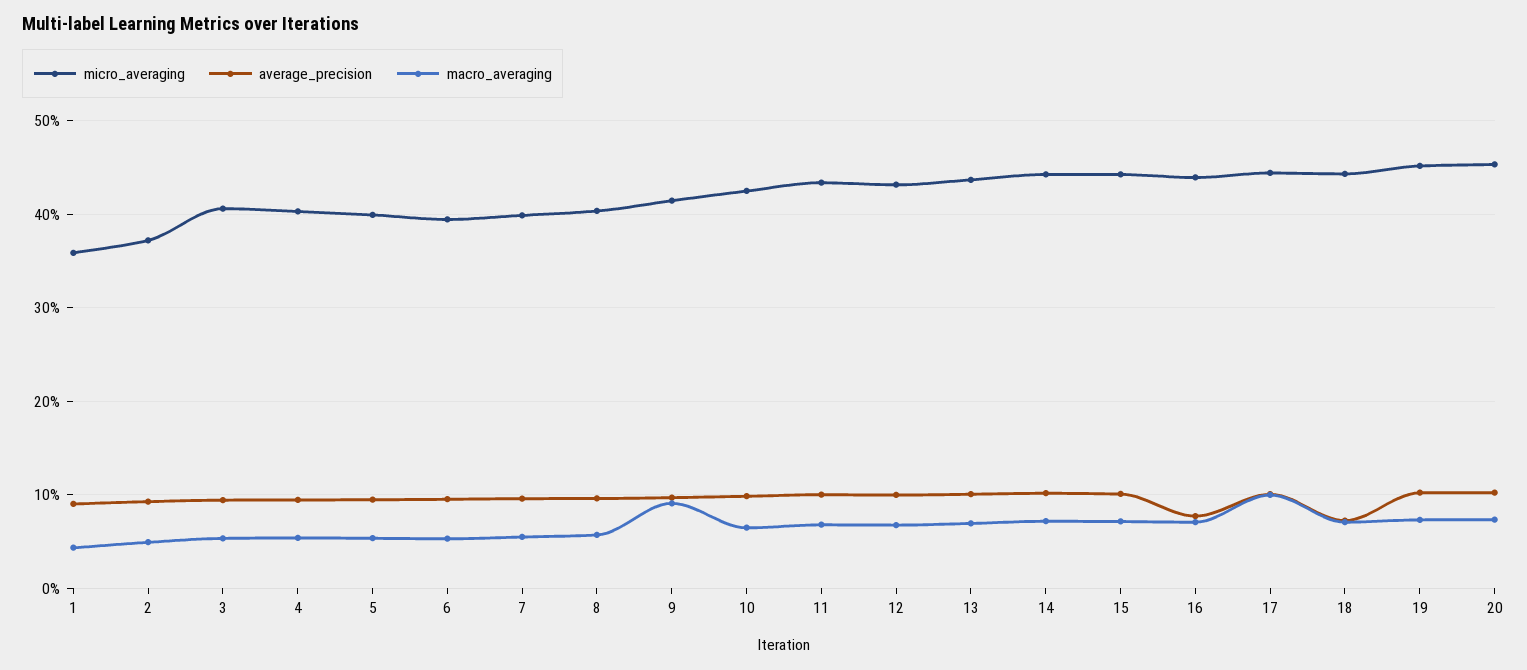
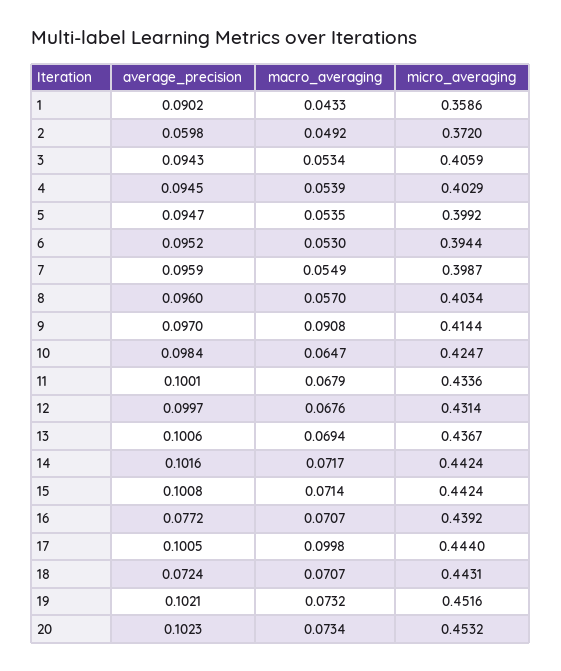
  {
    "micro_averaging": {
      "1": 0.3586,
      "2": 0.372,
      "3": 0.4059,
      "4": 0.4029,
      "5": 0.3992,
      "6": 0.3944,
      "7": 0.3987,
      "8": 0.4034,
      "9": 0.4144,
      "10": 0.4247,
      "11": 0.4336,
      "12": 0.4314,
      "13": 0.4367,
      "14": 0.4424,
      "15": 0.4424,
      "16": 0.4392,
      "17": 0.444,
      "18": 0.4431,
      "19": 0.4516,
      "20": 0.4532
    },
    "average_precision": {
      "1": 0.0902,
-     "2": 0.09,
+     "2": 0.0598,
      "3": 0.0943,
      "4": 0.0945,
      "5": 0.0947,
      "6": 0.0952,
      "7": 0.0959,
      "8": 0.096,
      "9": 0.097,
      "10": 0.0984,
      "11": 0.1001,
      "12": 0.0997,
      "13": 0.1006,
      "14": 0.1016,
      "15": 0.1008,
      "16": 0.0772,
      "17": 0.1005,
      "18": 0.0724,
      "19": 0.1021,
      "20": 0.1023
    },
    "macro_averaging": {
      "1": 0.0433,
      "2": 0.0492,
      "3": 0.0534,
      "4": 0.0539,
      "5": 0.0535,
      "6": 0.053,
      "7": 0.0549,
      "8": 0.057,
      "9": 0.0908,
      "10": 0.0647,
      "11": 0.0679,
      "12": 0.0676,
      "13": 0.0694,
      "14": 0.0717,
      "15": 0.0714,
      "16": 0.0707,
      "17": 0.0998,
      "18": 0.0707,
      "19": 0.0732,
      "20": 0.0734
    }
  }

